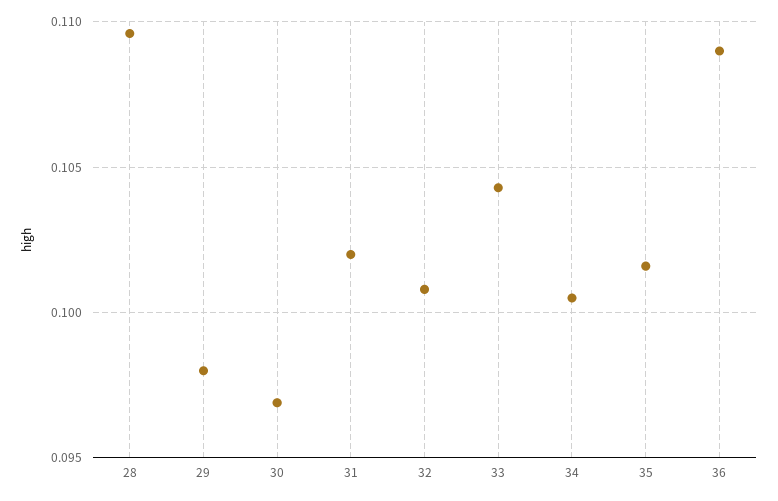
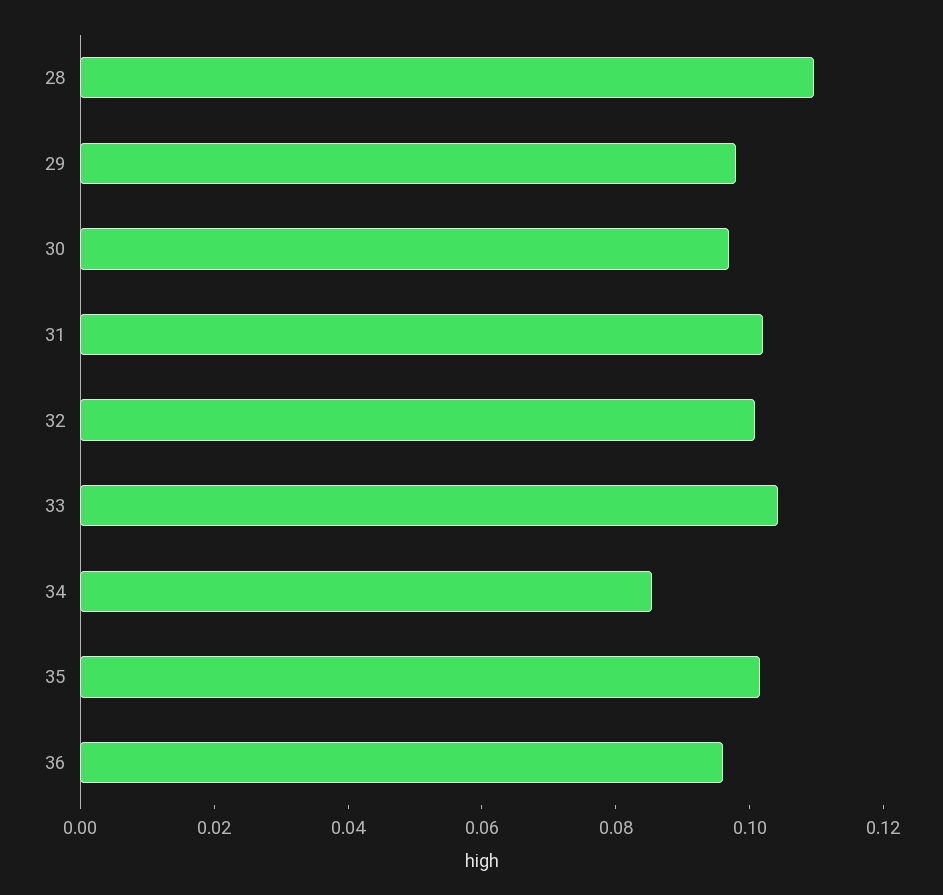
  {
    "28": 0.1095,
    "29": 0.098,
    "30": 0.097,
    "31": 0.102,
    "32": 0.101,
    "33": 0.1045,
-   "34": 0.1005,
+   "34": 0.085,
    "35": 0.1015,
-   "36": 0.109
+   "36": 0.095
  }

